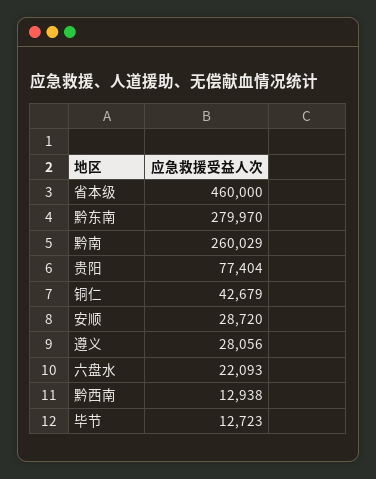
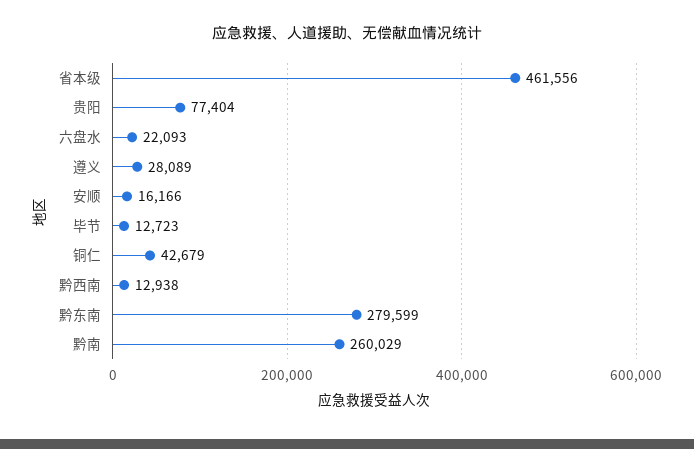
  {
-   "省本级": 460000,
+   "省本级": 461556,
-   "黔东南": 279970,
+   "黔东南": 279599,
    "黔南": 260029,
    "贵阳": 77404,
    "铜仁": 42679,
-   "安顺": 28720,
+   "安顺": 16166,
-   "遵义": 28056,
+   "遵义": 28089,
    "六盘水": 22093,
    "黔西南": 12938,
    "毕节": 12723
  }

